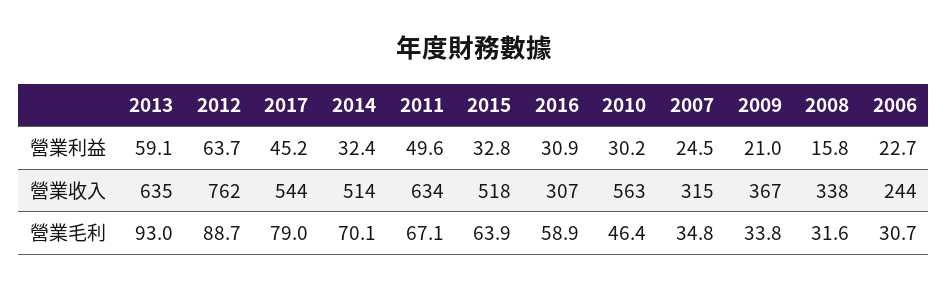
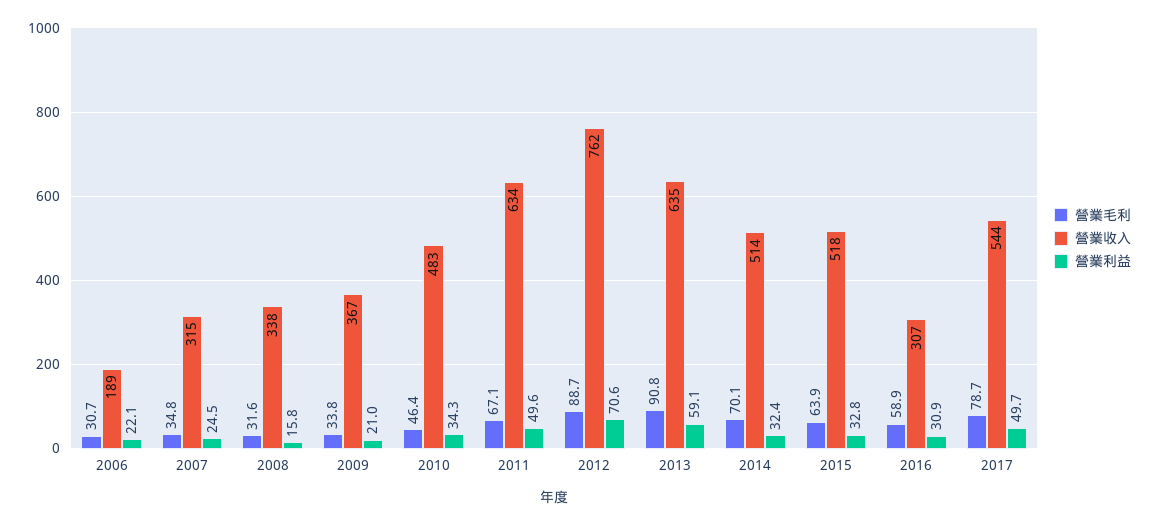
  {
    "營業利益": {
      "2013": 59.1,
-     "2012": 63.7,
+     "2012": 70.6,
-     "2017": 45.2,
+     "2017": 49.7,
      "2014": 32.4,
      "2011": 49.6,
      "2015": 32.8,
      "2016": 30.9,
-     "2010": 30.2,
+     "2010": 34.3,
      "2007": 24.5,
      "2009": 21,
      "2008": 15.8,
-     "2006": 22.7
+     "2006": 22.1
    },
    "營業收入": {
      "2013": 635,
      "2012": 762,
      "2017": 544,
      "2014": 514,
      "2011": 634,
      "2015": 518,
      "2016": 307,
-     "2010": 563,
+     "2010": 483,
      "2007": 315,
      "2009": 367,
      "2008": 338,
-     "2006": 244
+     "2006": 189
    },
    "營業毛利": {
-     "2013": 93,
+     "2013": 90.8,
      "2012": 88.7,
-     "2017": 79,
+     "2017": 78.7,
      "2014": 70.1,
      "2011": 67.1,
      "2015": 63.9,
      "2016": 58.9,
      "2010": 46.4,
      "2007": 34.8,
      "2009": 33.8,
      "2008": 31.6,
      "2006": 30.7
    }
  }

